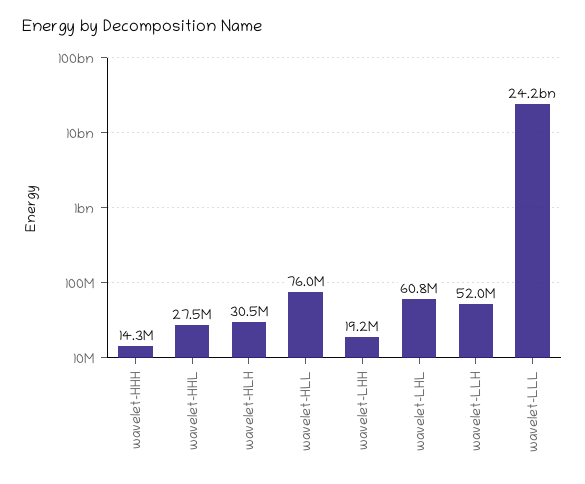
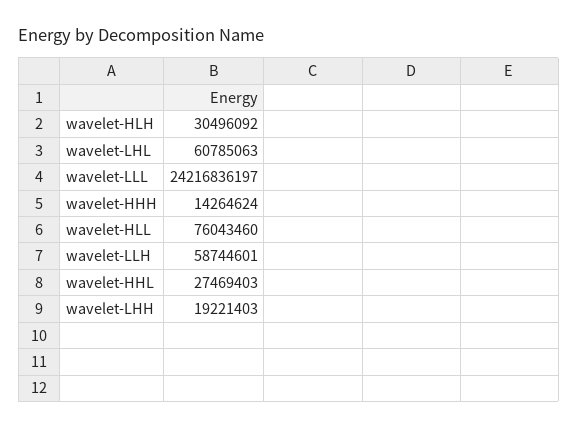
  {
    "wavelet-HHH": 14264624,
    "wavelet-HHL": 27469403,
    "wavelet-HLH": 30496092,
    "wavelet-HLL": 76043460,
    "wavelet-LHH": 19221403,
    "wavelet-LHL": 60785063,
-   "wavelet-LLH": 52000000,
+   "wavelet-LLH": 58744601,
    "wavelet-LLL": 24216836197
  }

